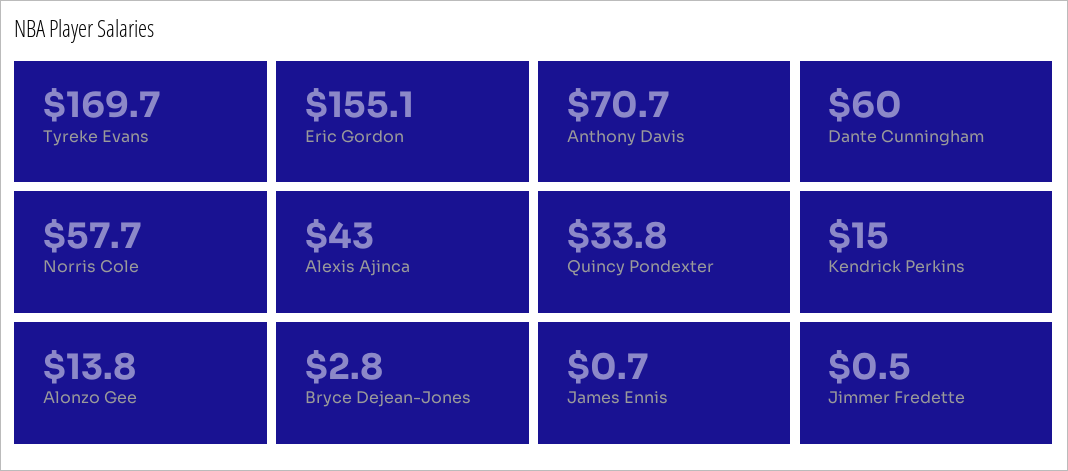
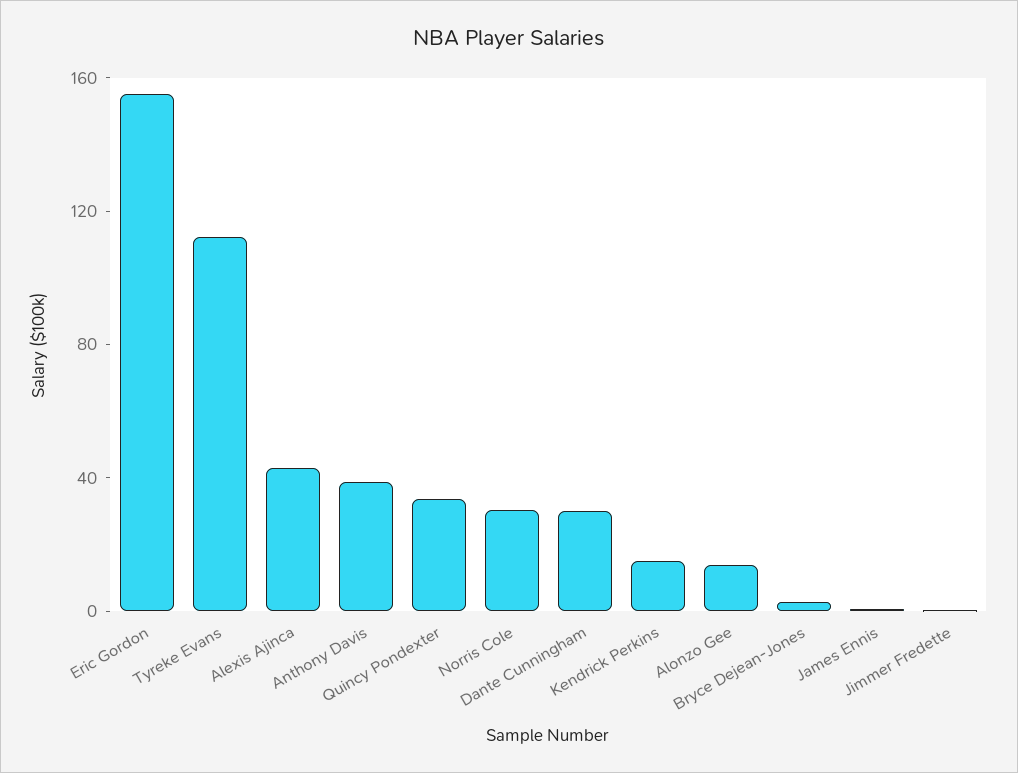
  {
-   "Tyreke Evans": 169.7,
+   "Tyreke Evans": 110,
    "Eric Gordon": 155.1,
-   "Anthony Davis": 70.7,
+   "Anthony Davis": 40,
-   "Dante Cunningham": 60,
+   "Dante Cunningham": 30,
-   "Norris Cole": 57.7,
+   "Norris Cole": 30,
    "Alexis Ajinca": 43,
    "Quincy Pondexter": 33.8,
    "Kendrick Perkins": 15,
    "Alonzo Gee": 13.8,
    "Bryce Dejean-Jones": 2.8,
    "James Ennis": 0.7,
    "Jimmer Fredette": 0.5
  }

